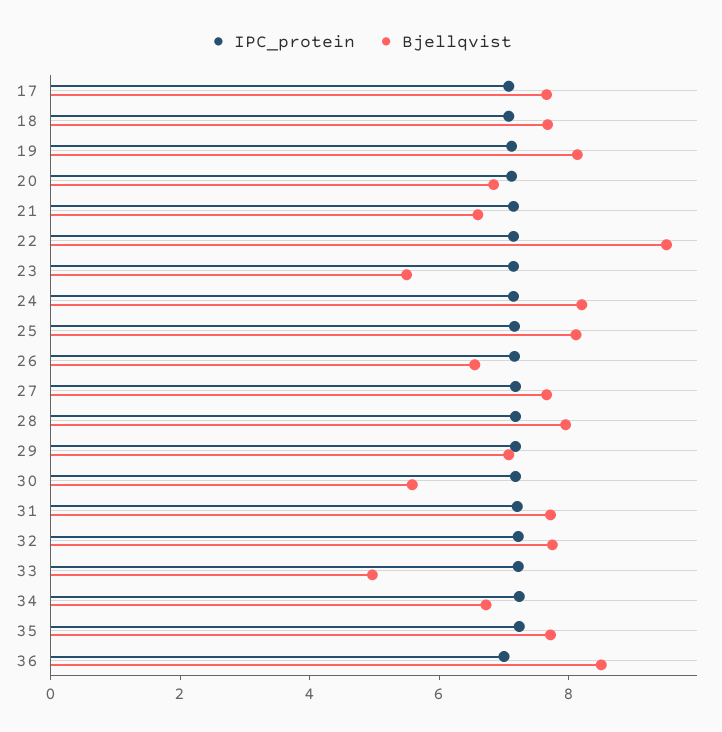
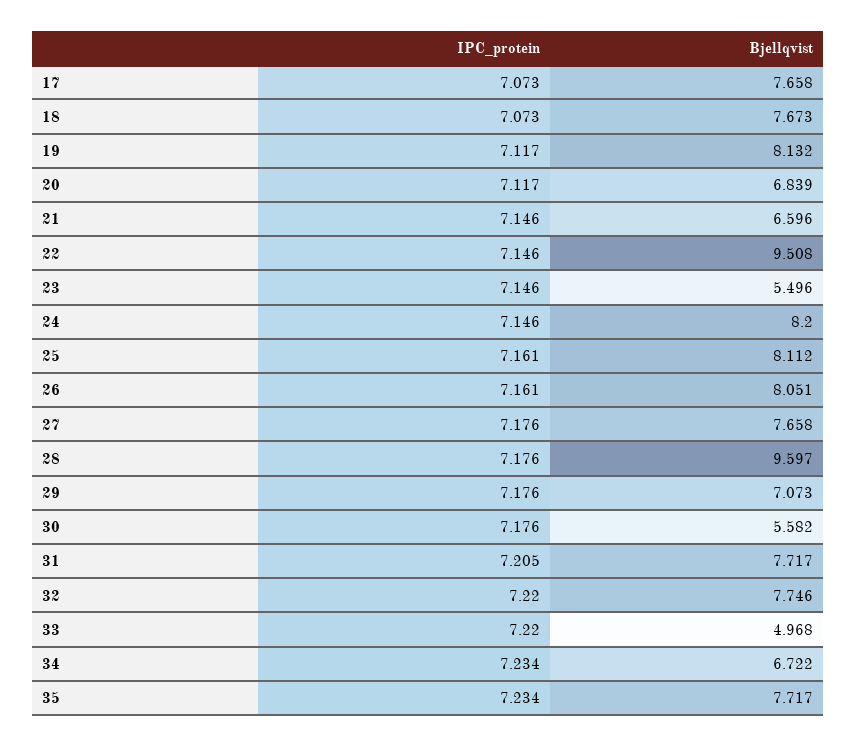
  {
    "IPC_protein": {
      "17": 7.073,
      "18": 7.073,
      "19": 7.117,
      "20": 7.117,
      "21": 7.146,
      "22": 7.146,
      "23": 7.146,
      "24": 7.146,
      "25": 7.161,
      "26": 7.161,
      "27": 7.176,
      "28": 7.176,
      "29": 7.176,
      "30": 7.176,
      "31": 7.205,
      "32": 7.22,
      "33": 7.22,
      "34": 7.234,
-     "35": 7.234,
+     "35": 7.234
-     "36": 7
    },
    "Bjellqvist": {
      "17": 7.658,
      "18": 7.673,
      "19": 8.132,
      "20": 6.839,
      "21": 6.596,
      "22": 9.508,
      "23": 5.496,
      "24": 8.2,
      "25": 8.112,
-     "26": 6.5,
+     "26": 8.051,
      "27": 7.658,
-     "28": 8,
+     "28": 9.597,
      "29": 7.073,
      "30": 5.582,
      "31": 7.717,
      "32": 7.746,
      "33": 4.968,
      "34": 6.722,
-     "35": 7.717,
+     "35": 7.717
-     "36": 8.5
    }
  }

